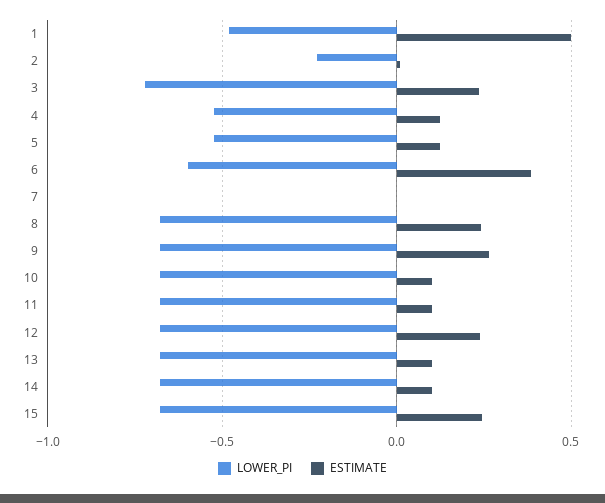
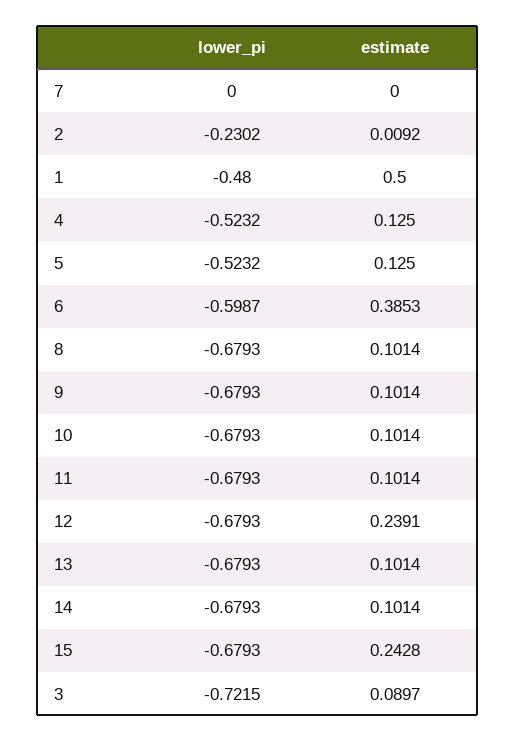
  {
    "LOWER_PI": {
      "1": -0.48,
      "2": -0.2302,
      "3": -0.7215,
      "4": -0.5232,
      "5": -0.5232,
      "6": -0.5987,
      "7": 0,
      "8": -0.6793,
      "9": -0.6793,
      "10": -0.6793,
      "11": -0.6793,
      "12": -0.6793,
      "13": -0.6793,
      "14": -0.6793,
      "15": -0.6793
    },
    "ESTIMATE": {
      "1": 0.5,
      "2": 0.0092,
-     "3": 0.25,
+     "3": 0.0897,
      "4": 0.125,
      "5": 0.125,
      "6": 0.3853,
      "7": 0,
-     "8": 0.25,
+     "8": 0.1014,
-     "9": 0.25,
+     "9": 0.1014,
      "10": 0.1014,
      "11": 0.1014,
      "12": 0.2391,
      "13": 0.1014,
      "14": 0.1014,
      "15": 0.2428
    }
  }

